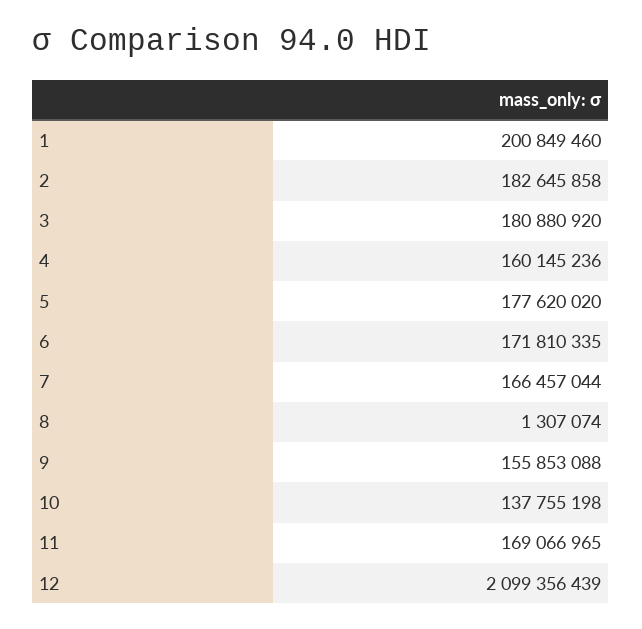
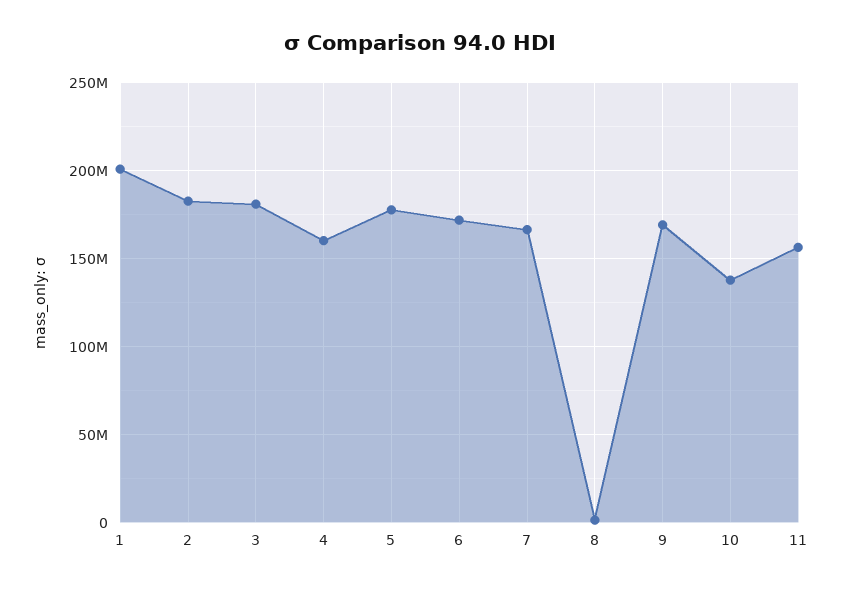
  {
    "1": 200849460,
    "2": 182645858,
    "3": 180880920,
    "4": 160145236,
    "5": 177620020,
    "6": 171810335,
    "7": 166457044,
    "8": 1307074,
-   "9": 155853088,
+   "9": 170000000,
    "10": 137755198,
-   "11": 169066965,
+   "11": 155000000
-   "12": 2099356439
  }

